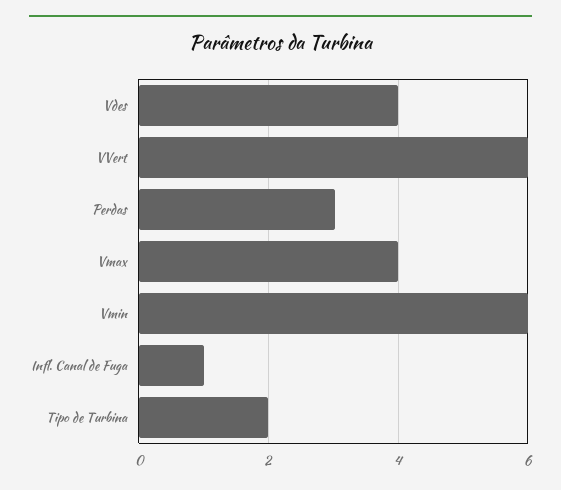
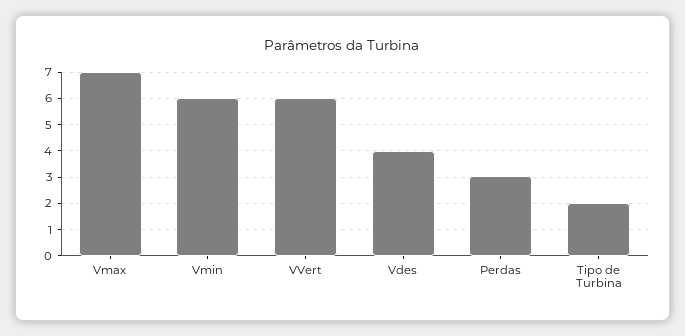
  {
    "Vdes": 4,
    "VVert": 6,
    "Perdas": 3,
-   "Vmax": 4,
+   "Vmax": 7,
    "Vmin": 6,
-   "Infl. Canal de Fuga": 1,
    "Tipo de Turbina": 2
  }

